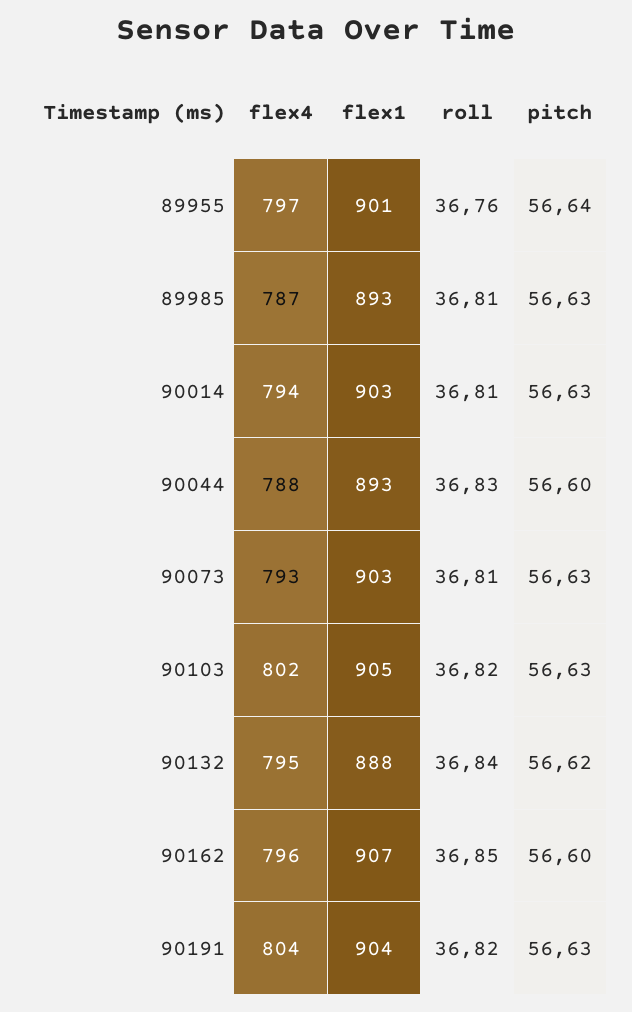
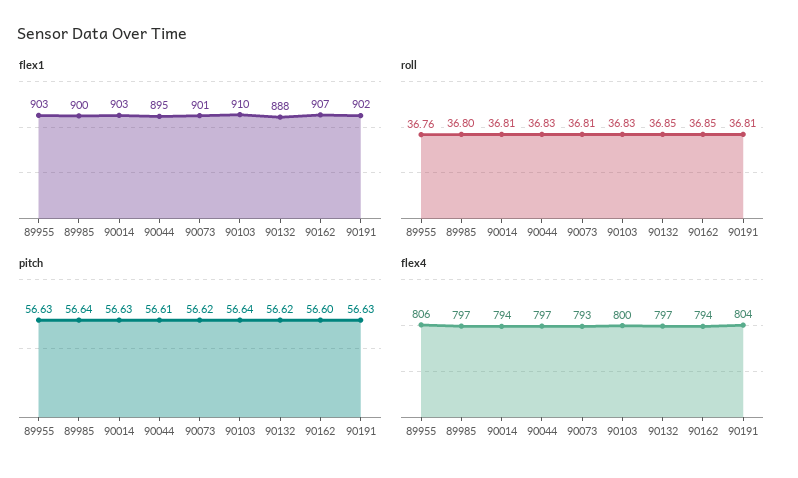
  {
    "flex4": {
-     "89955": 797,
+     "89955": 806,
-     "89985": 787,
+     "89985": 797,
      "90014": 794,
-     "90044": 788,
+     "90044": 797,
      "90073": 793,
-     "90103": 802,
+     "90103": 800,
-     "90132": 795,
+     "90132": 797,
-     "90162": 796,
+     "90162": 794,
      "90191": 804
    },
    "flex1": {
-     "89955": 901,
+     "89955": 903,
-     "89985": 893,
+     "89985": 900,
      "90014": 903,
-     "90044": 893,
+     "90044": 895,
-     "90073": 903,
+     "90073": 901,
-     "90103": 905,
+     "90103": 910,
      "90132": 888,
      "90162": 907,
-     "90191": 904
+     "90191": 902
    },
    "roll": {
      "89955": 36.76,
-     "89985": 36.81,
+     "89985": 36.8,
      "90014": 36.81,
      "90044": 36.83,
      "90073": 36.81,
-     "90103": 36.82,
+     "90103": 36.83,
-     "90132": 36.84,
+     "90132": 36.85,
      "90162": 36.85,
-     "90191": 36.82
+     "90191": 36.81
    },
    "pitch": {
-     "89955": 56.64,
+     "89955": 56.63,
-     "89985": 56.63,
+     "89985": 56.64,
      "90014": 56.63,
-     "90044": 56.6,
+     "90044": 56.61,
-     "90073": 56.63,
+     "90073": 56.62,
-     "90103": 56.63,
+     "90103": 56.64,
      "90132": 56.62,
      "90162": 56.6,
      "90191": 56.63
    }
  }

